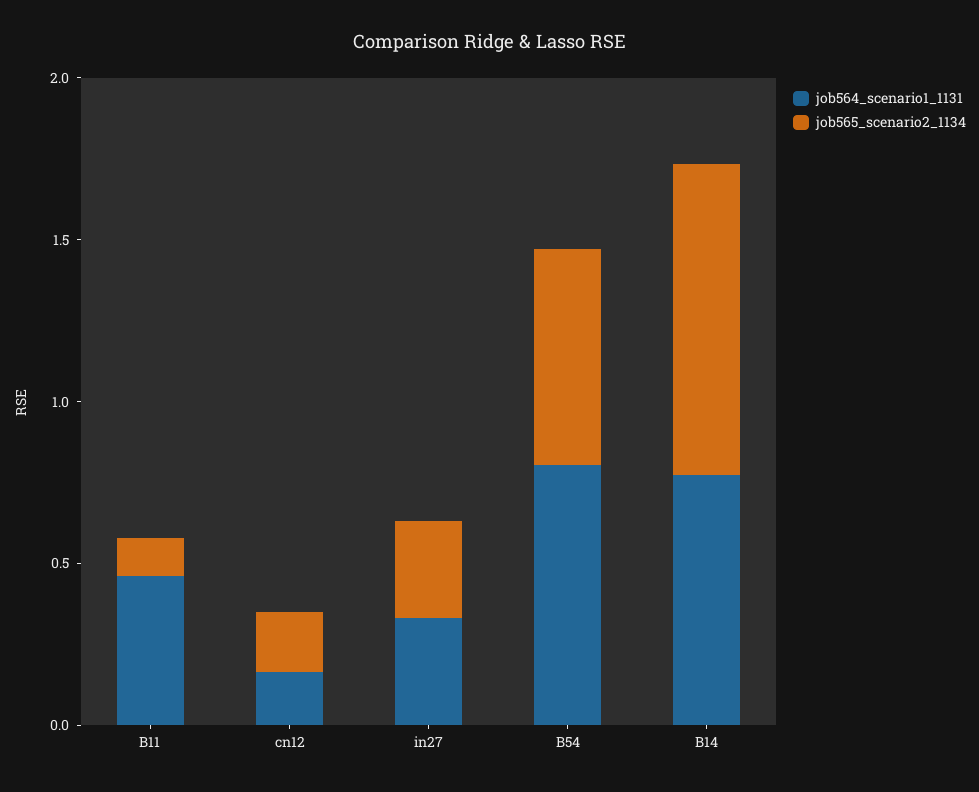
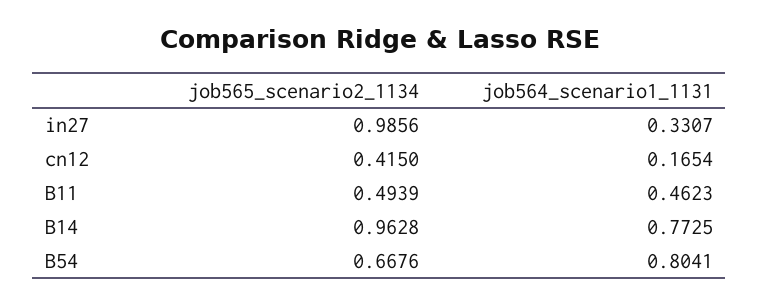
  {
    "job564_scenario1_1131": {
      "B11": 0.4623,
      "cn12": 0.1654,
      "in27": 0.3307,
      "B54": 0.8041,
      "B14": 0.7725
    },
    "job565_scenario2_1134": {
-     "B11": 0.1,
+     "B11": 0.4939,
-     "cn12": 0.2,
+     "cn12": 0.415,
-     "in27": 0.3,
+     "in27": 0.9856,
      "B54": 0.6676,
      "B14": 0.9628
    }
  }

